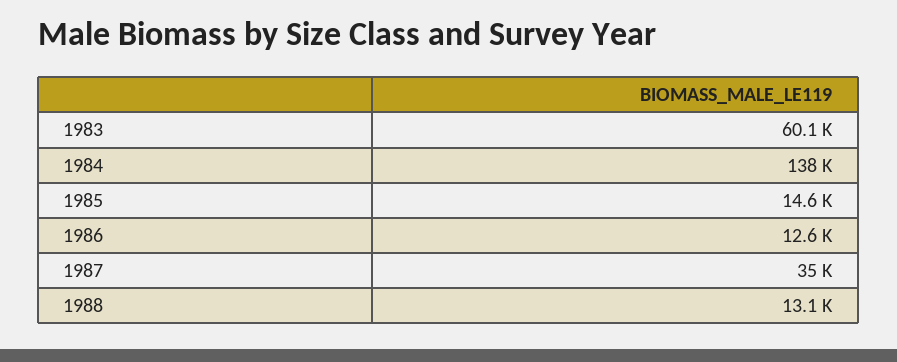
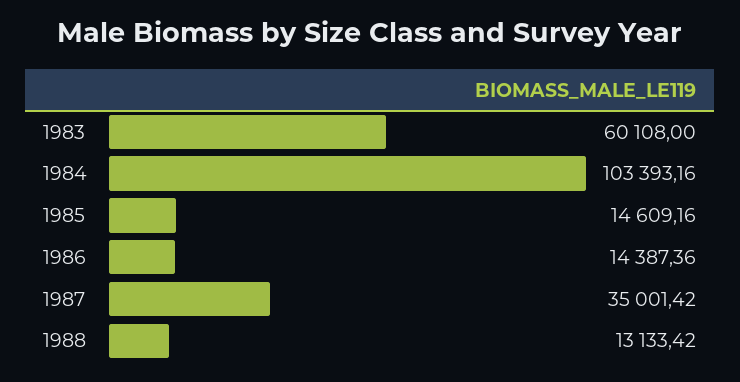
  {
    "1983": 60108,
-   "1984": 138000,
+   "1984": 103393.16,
    "1985": 14609.16,
-   "1986": 12600,
+   "1986": 14387.36,
    "1987": 35001.42,
    "1988": 13133.42
  }

